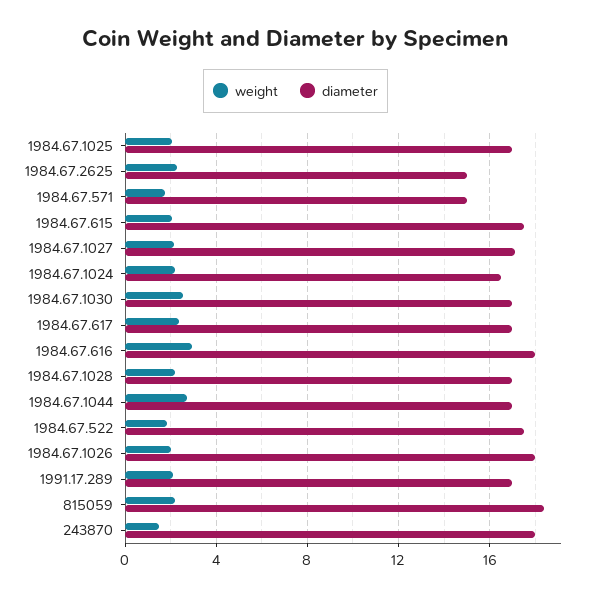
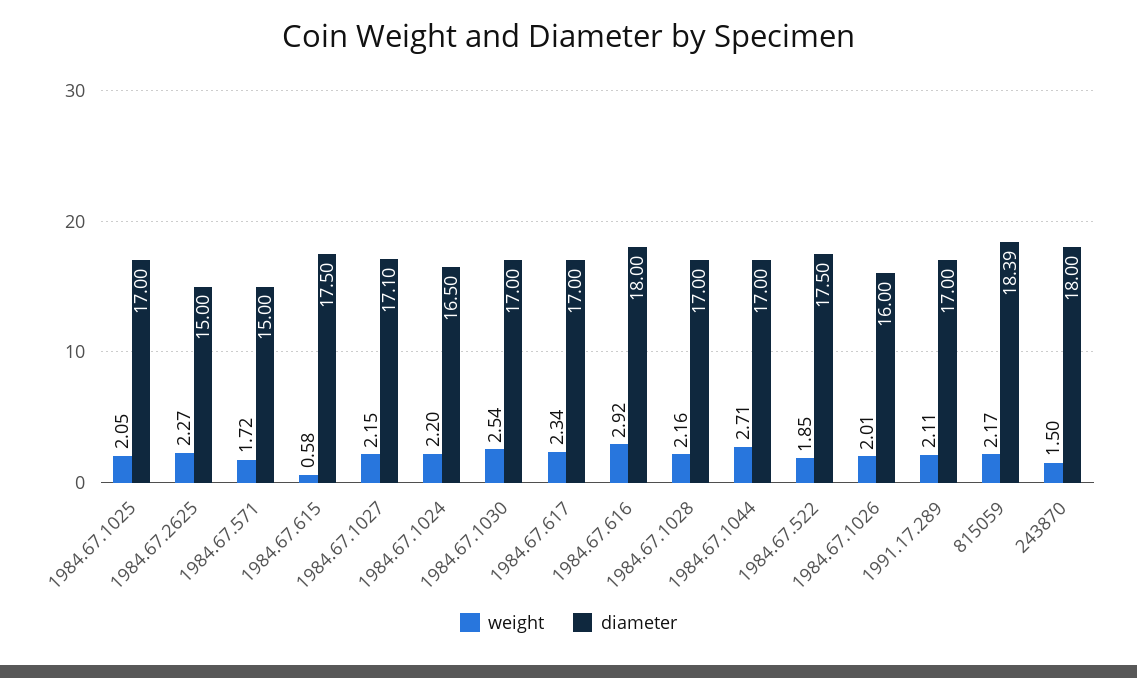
  {
    "weight": {
      "1984.67.1025": 2.05,
      "1984.67.2625": 2.27,
      "1984.67.571": 1.72,
-     "1984.67.615": 2,
+     "1984.67.615": 0.58,
      "1984.67.1027": 2.15,
      "1984.67.1024": 2.2,
      "1984.67.1030": 2.54,
      "1984.67.617": 2.34,
      "1984.67.616": 2.92,
      "1984.67.1028": 2.16,
      "1984.67.1044": 2.71,
      "1984.67.522": 1.85,
      "1984.67.1026": 2.01,
      "1991.17.289": 2.11,
      "815059": 2.17,
      "243870": 1.5
    },
    "diameter": {
      "1984.67.1025": 17,
      "1984.67.2625": 15,
      "1984.67.571": 15,
      "1984.67.615": 17.5,
      "1984.67.1027": 17.1,
      "1984.67.1024": 16.5,
      "1984.67.1030": 17,
      "1984.67.617": 17,
      "1984.67.616": 18,
      "1984.67.1028": 17,
      "1984.67.1044": 17,
      "1984.67.522": 17.5,
-     "1984.67.1026": 18,
+     "1984.67.1026": 16,
      "1991.17.289": 17,
      "815059": 18.39,
      "243870": 18
    }
  }

